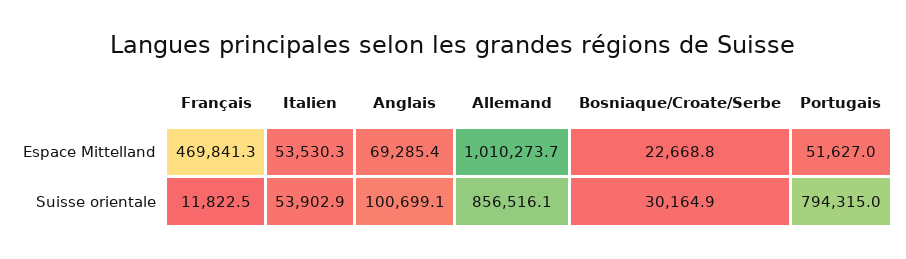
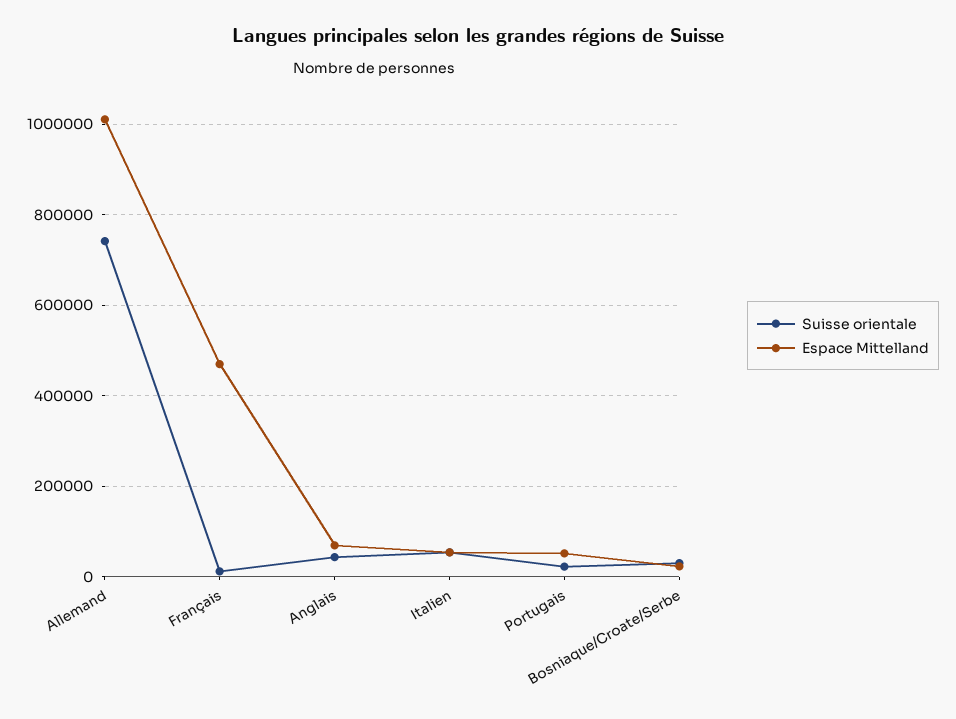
  {
    "Espace Mittelland": {
      "Français": 469841.3,
      "Italien": 53530.3,
      "Anglais": 69285.4,
      "Allemand": 1010273.7,
      "Bosniaque/Croate/Serbe": 22668.8,
      "Portugais": 51627
    },
    "Suisse orientale": {
      "Français": 11822.5,
      "Italien": 53902.9,
-     "Anglais": 100699.1,
+     "Anglais": 40000,
-     "Allemand": 856516.1,
+     "Allemand": 740000,
      "Bosniaque/Croate/Serbe": 30164.9,
-     "Portugais": 794315
+     "Portugais": 20000
    }
  }

